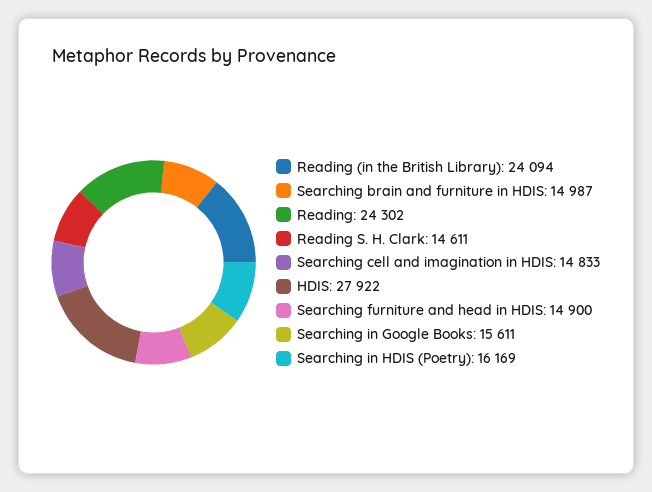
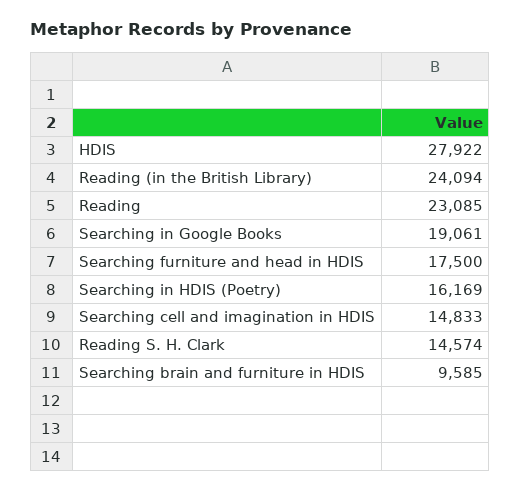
  {
    "Reading (in the British Library)": 24094,
-   "Searching brain and furniture in HDIS": 14987,
+   "Searching brain and furniture in HDIS": 9585,
-   "Reading": 24302,
+   "Reading": 23085,
-   "Reading S. H. Clark": 14611,
+   "Reading S. H. Clark": 14574,
    "Searching cell and imagination in HDIS": 14833,
    "HDIS": 27922,
-   "Searching furniture and head in HDIS": 14900,
+   "Searching furniture and head in HDIS": 17500,
-   "Searching in Google Books": 15611,
+   "Searching in Google Books": 19061,
    "Searching in HDIS (Poetry)": 16169
  }

